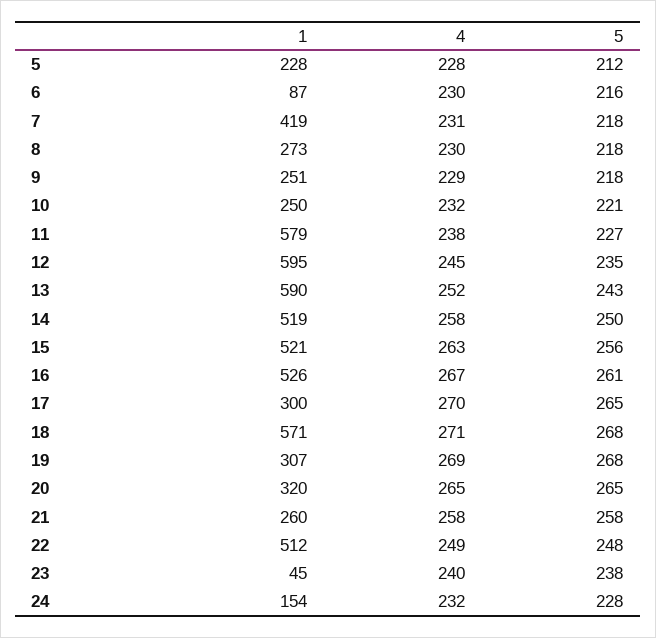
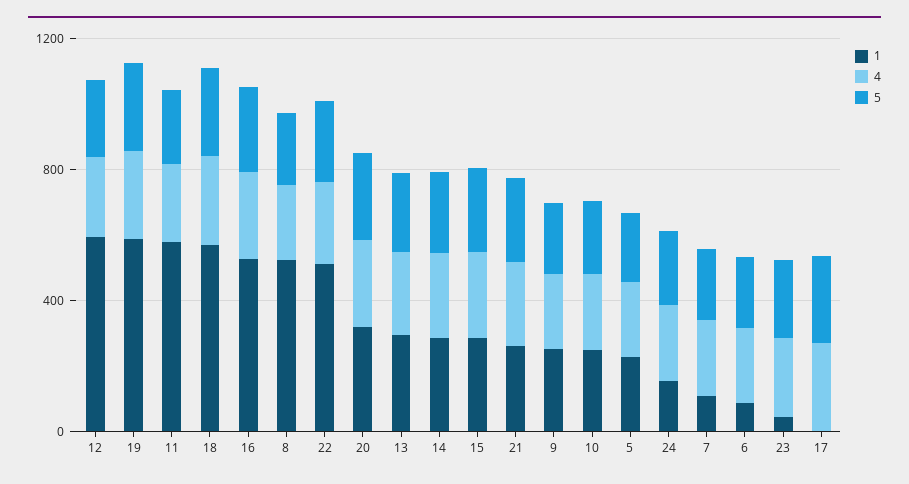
  {
    "1": {
      "5": 228,
      "6": 87,
-     "7": 419,
+     "7": 100,
-     "8": 273,
+     "8": 500,
      "9": 251,
      "10": 250,
      "11": 579,
      "12": 595,
-     "13": 590,
+     "13": 300,
-     "14": 519,
+     "14": 300,
-     "15": 521,
+     "15": 300,
      "16": 526,
-     "17": 300,
+     "17": 0,
      "18": 571,
-     "19": 307,
+     "19": 600,
      "20": 320,
      "21": 260,
      "22": 512,
      "23": 45,
      "24": 154
    },
    "4": {
      "5": 228,
      "6": 230,
      "7": 231,
      "8": 230,
      "9": 229,
      "10": 232,
      "11": 238,
      "12": 245,
      "13": 252,
      "14": 258,
      "15": 263,
      "16": 267,
      "17": 270,
      "18": 271,
      "19": 269,
      "20": 265,
      "21": 258,
      "22": 249,
      "23": 240,
      "24": 232
    },
    "5": {
      "5": 212,
      "6": 216,
      "7": 218,
      "8": 218,
      "9": 218,
      "10": 221,
      "11": 227,
      "12": 235,
      "13": 243,
      "14": 250,
      "15": 256,
      "16": 261,
      "17": 265,
      "18": 268,
      "19": 268,
      "20": 265,
      "21": 258,
      "22": 248,
      "23": 238,
      "24": 228
    }
  }

